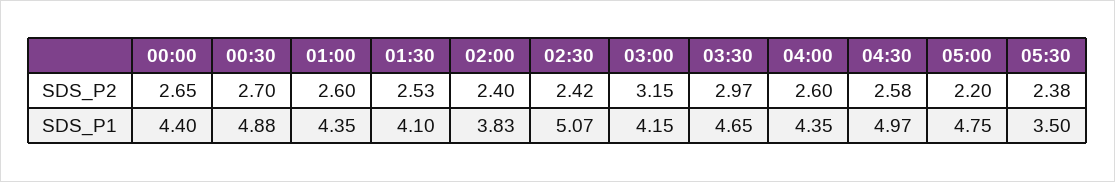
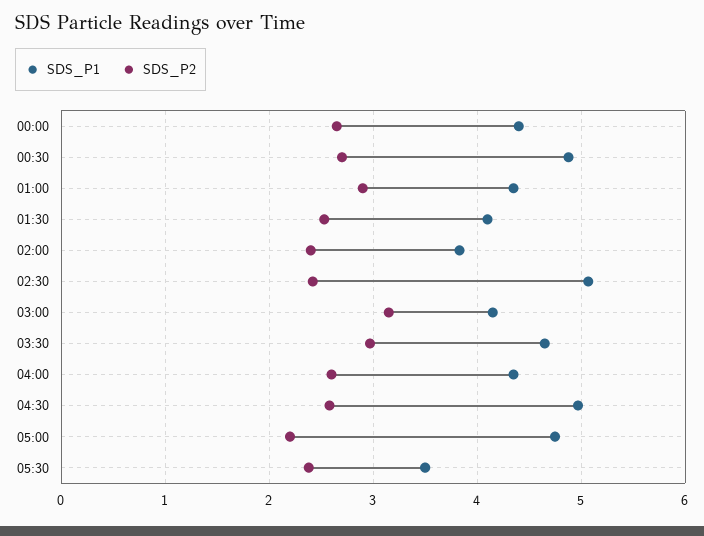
  {
    "SDS_P2": {
      "00:00": 2.65,
      "00:30": 2.7,
-     "01:00": 2.6,
+     "01:00": 2.9,
      "01:30": 2.53,
      "02:00": 2.4,
      "02:30": 2.42,
      "03:00": 3.15,
      "03:30": 2.97,
      "04:00": 2.6,
      "04:30": 2.58,
      "05:00": 2.2,
      "05:30": 2.38
    },
    "SDS_P1": {
      "00:00": 4.4,
      "00:30": 4.88,
      "01:00": 4.35,
      "01:30": 4.1,
      "02:00": 3.83,
      "02:30": 5.07,
      "03:00": 4.15,
      "03:30": 4.65,
      "04:00": 4.35,
      "04:30": 4.97,
      "05:00": 4.75,
      "05:30": 3.5
    }
  }

